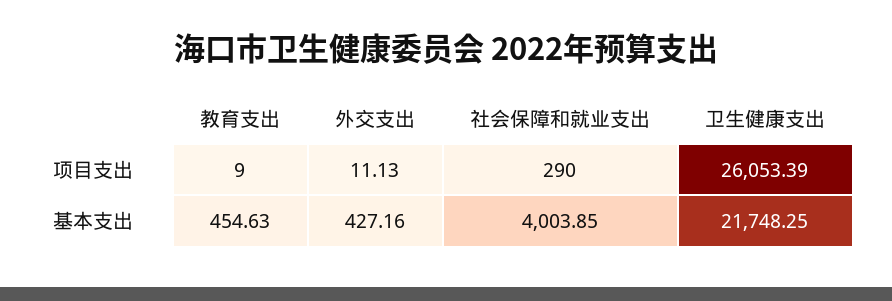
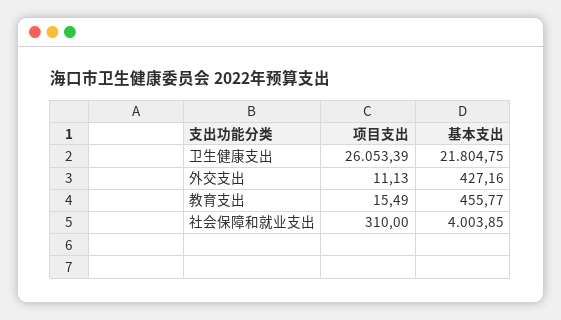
  {
    "教育支出": {
-     "项目支出": 9,
+     "项目支出": 15.49,
-     "基本支出": 454.63
+     "基本支出": 455.77
    },
    "外交支出": {
      "项目支出": 11.13,
      "基本支出": 427.16
    },
    "社会保障和就业支出": {
-     "项目支出": 290,
+     "项目支出": 310,
      "基本支出": 4003.85
    },
    "卫生健康支出": {
      "项目支出": 26053.39,
-     "基本支出": 21748.25
+     "基本支出": 21804.75
    }
  }

